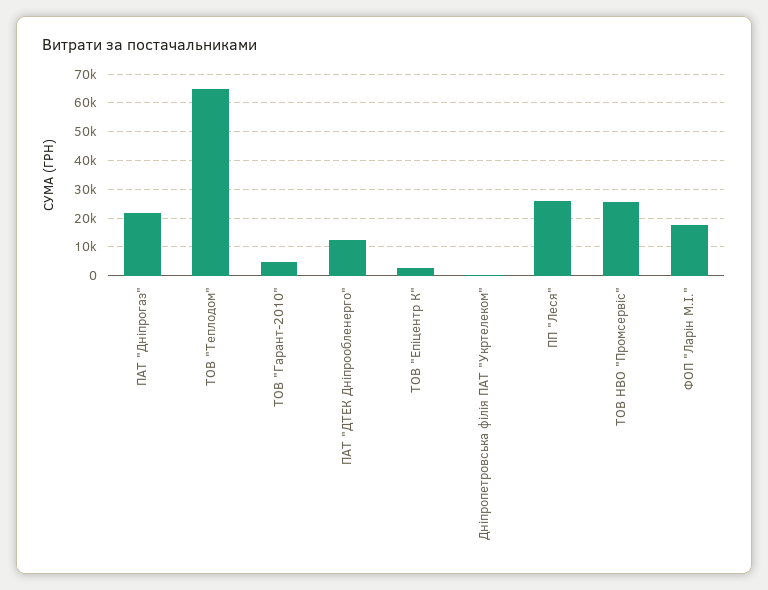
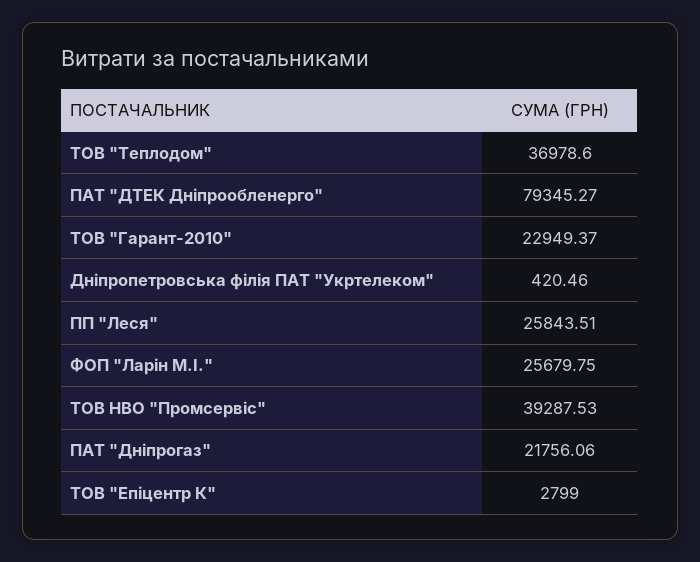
  {
    "ПАТ \"Дніпрогаз\"": 21756.06,
-   "ТОВ \"Теплодом\"": 65000,
+   "ТОВ \"Теплодом\"": 36978.6,
-   "ТОВ \"Гарант-2010\"": 5000,
+   "ТОВ \"Гарант-2010\"": 22949.37,
-   "ПАТ \"ДТЕК Дніпрообленерго\"": 12500,
+   "ПАТ \"ДТЕК Дніпрообленерго\"": 79345.27,
    "ТОВ \"Епіцентр К\"": 2799,
    "Дніпропетровська філія ПАТ \"Укртелеком\"": 420.46,
    "ПП \"Леся\"": 25843.51,
-   "ТОВ НВО \"Промсервіс\"": 25000,
+   "ТОВ НВО \"Промсервіс\"": 39287.53,
-   "ФОП \"Ларін М.І.\"": 17500
+   "ФОП \"Ларін М.І.\"": 25679.75
  }

